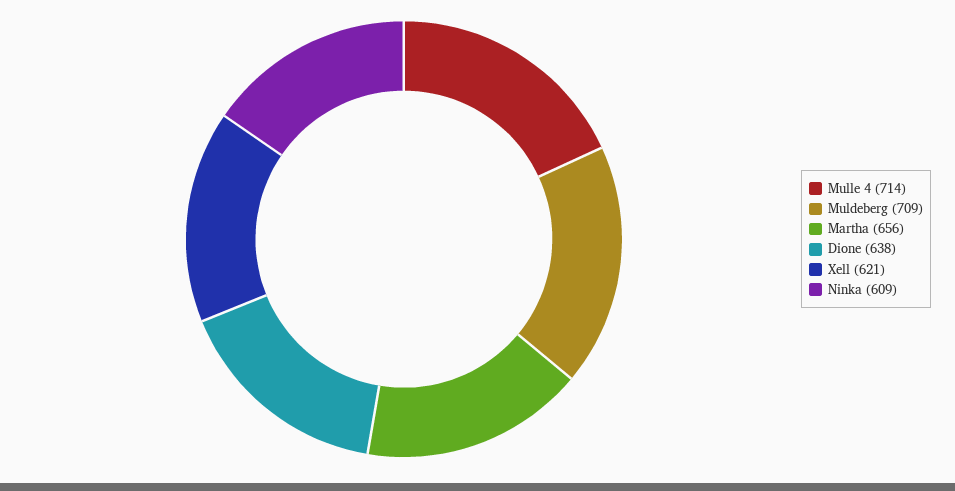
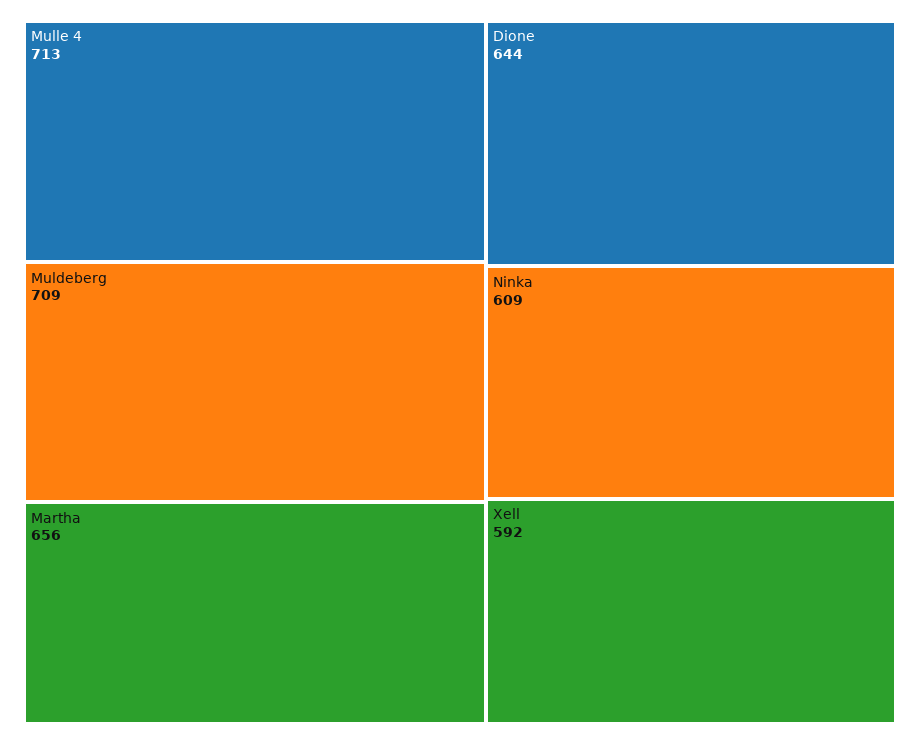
  {
-   "Mulle 4": 714,
+   "Mulle 4": 713,
    "Muldeberg": 709,
    "Martha": 656,
-   "Dione": 638,
+   "Dione": 644,
-   "Xell": 621,
+   "Xell": 592,
    "Ninka": 609
  }

